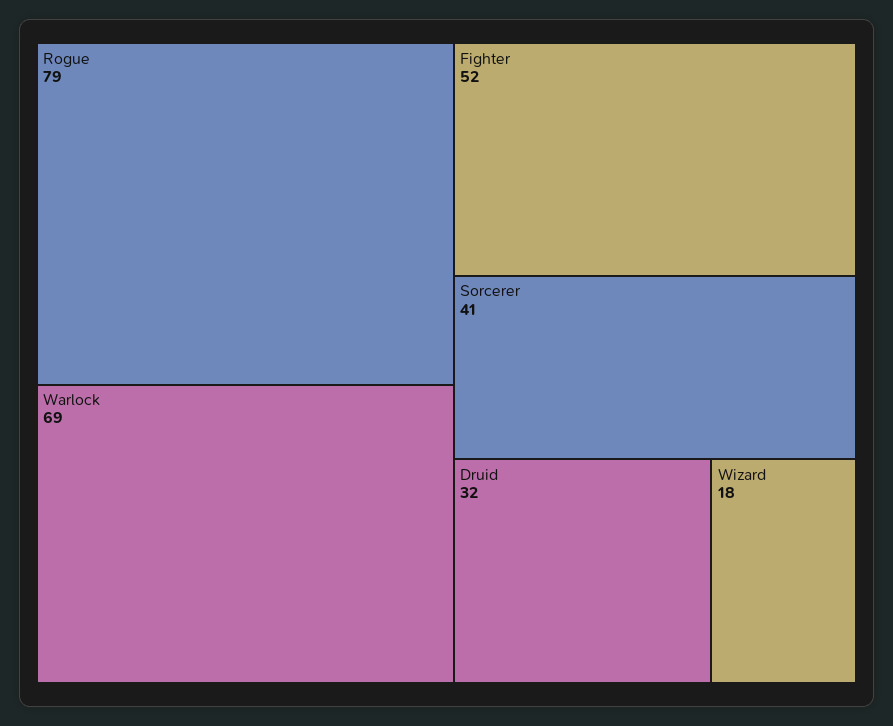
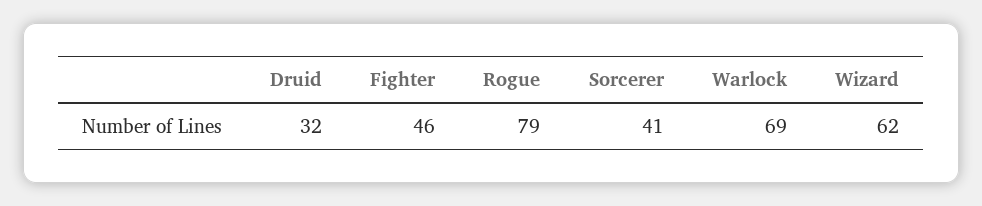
  {
    "Rogue": 79,
    "Warlock": 69,
-   "Fighter": 52,
+   "Fighter": 46,
    "Sorcerer": 41,
    "Druid": 32,
-   "Wizard": 18
+   "Wizard": 62
  }

